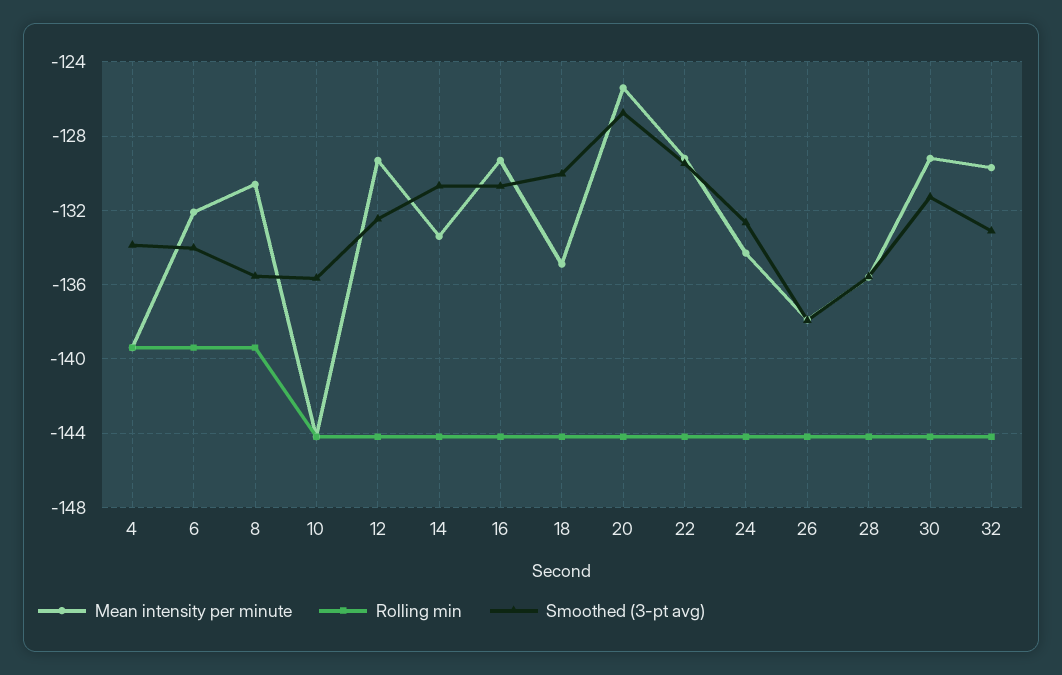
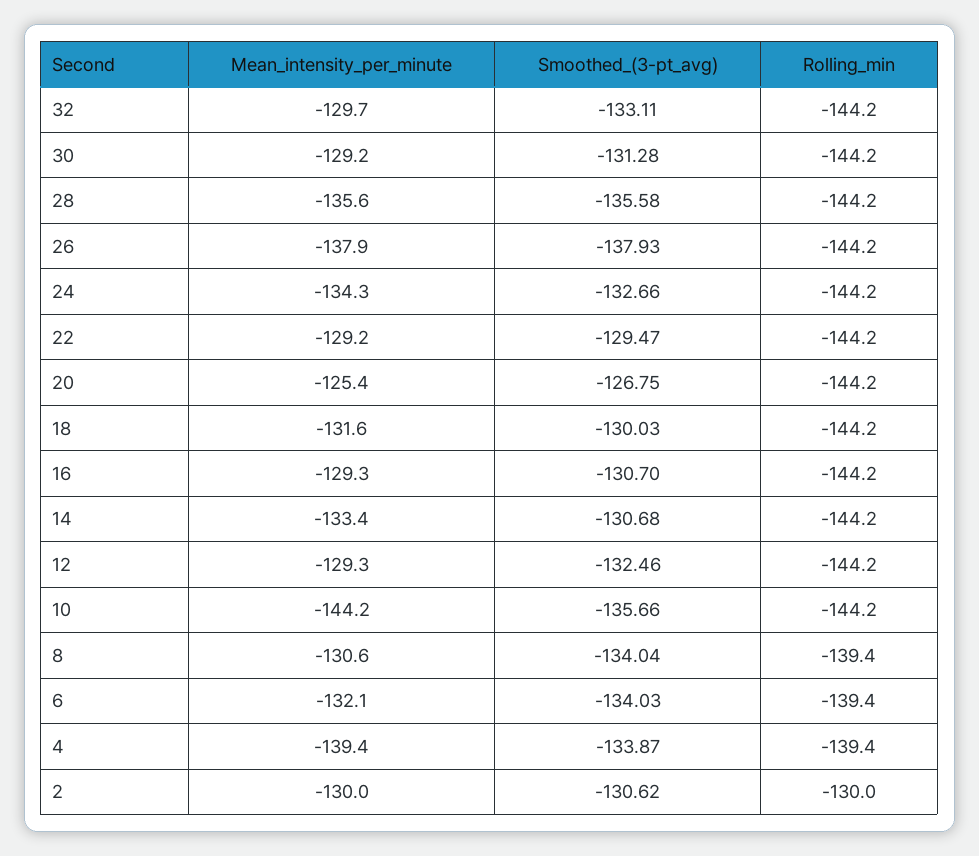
  {
    "Mean intensity per minute": {
      "4": -139.4,
      "6": -132.1,
      "8": -130.6,
      "10": -144.2,
      "12": -129.3,
      "14": -133.4,
      "16": -129.3,
-     "18": -135,
+     "18": -131.6,
      "20": -125.4,
      "22": -129.2,
      "24": -134.3,
      "26": -137.9,
      "28": -135.6,
      "30": -129.2,
-     "32": -129.7
+     "32": -129.7,
+     "2": -130
    },
    "Rolling min": {
      "4": -139.4,
      "6": -139.4,
      "8": -139.4,
      "10": -144.2,
      "12": -144.2,
      "14": -144.2,
      "16": -144.2,
      "18": -144.2,
      "20": -144.2,
      "22": -144.2,
      "24": -144.2,
      "26": -144.2,
      "28": -144.2,
      "30": -144.2,
-     "32": -144.2
+     "32": -144.2,
+     "2": -130
    },
    "Smoothed (3-pt avg)": {
      "4": -133.87,
      "6": -134.03,
-     "8": -135.5,
+     "8": -134.04,
      "10": -135.66,
      "12": -132.46,
      "14": -130.68,
      "16": -130.7,
      "18": -130.03,
      "20": -126.75,
      "22": -129.47,
      "24": -132.66,
      "26": -137.93,
      "28": -135.58,
      "30": -131.28,
-     "32": -133.11
+     "32": -133.11,
+     "2": -130.62
    }
  }

